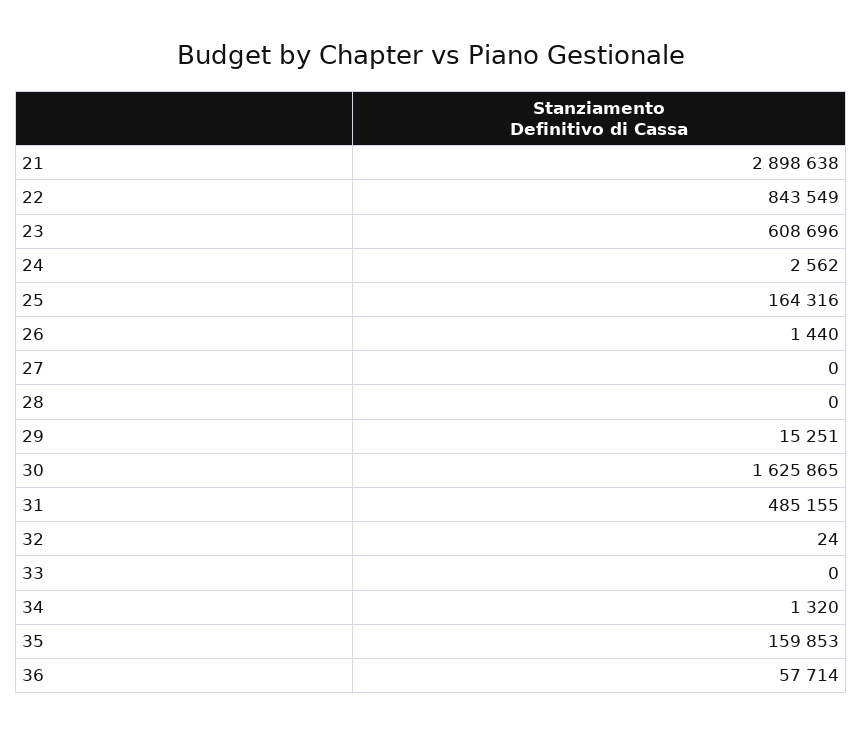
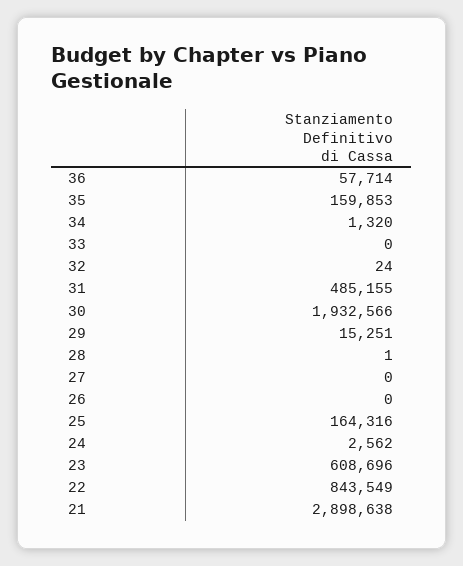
  {
    "21": 2898638,
    "22": 843549,
    "23": 608696,
    "24": 2562,
    "25": 164316,
-   "26": 1440,
+   "26": 0,
    "27": 0,
-   "28": 0,
+   "28": 1,
    "29": 15251,
-   "30": 1625865,
+   "30": 1932566,
    "31": 485155,
    "32": 24,
    "33": 0,
    "34": 1320,
    "35": 159853,
    "36": 57714
  }

